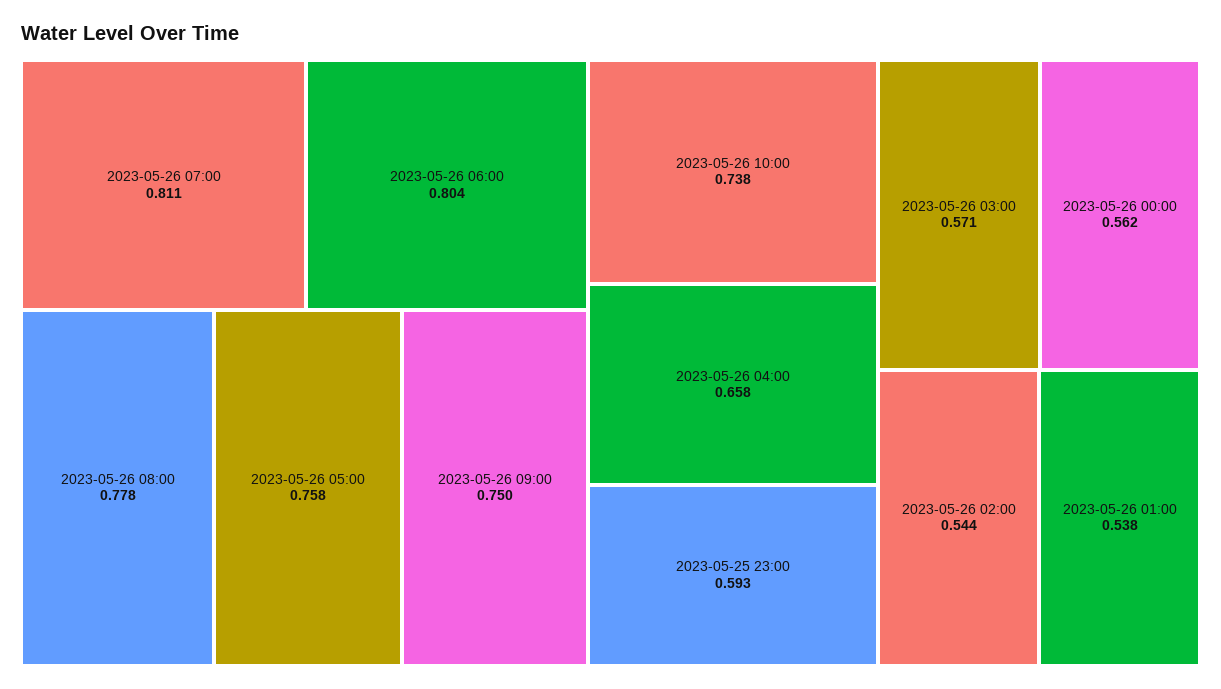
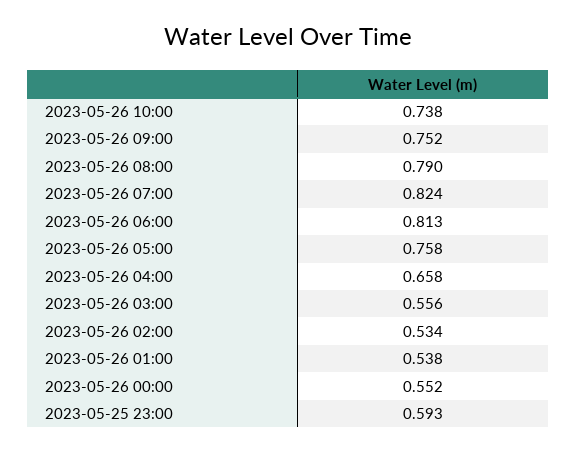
  {
-   "2023-05-26 07:00": 0.811,
+   "2023-05-26 07:00": 0.824,
-   "2023-05-26 06:00": 0.804,
+   "2023-05-26 06:00": 0.813,
-   "2023-05-26 08:00": 0.778,
+   "2023-05-26 08:00": 0.79,
    "2023-05-26 05:00": 0.758,
-   "2023-05-26 09:00": 0.75,
+   "2023-05-26 09:00": 0.752,
    "2023-05-26 10:00": 0.738,
    "2023-05-26 04:00": 0.658,
    "2023-05-25 23:00": 0.593,
-   "2023-05-26 03:00": 0.571,
+   "2023-05-26 03:00": 0.556,
-   "2023-05-26 00:00": 0.562,
+   "2023-05-26 00:00": 0.552,
-   "2023-05-26 02:00": 0.544,
+   "2023-05-26 02:00": 0.534,
    "2023-05-26 01:00": 0.538
  }

